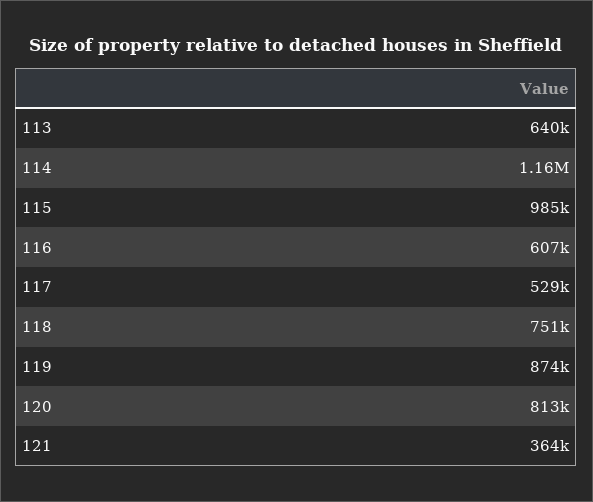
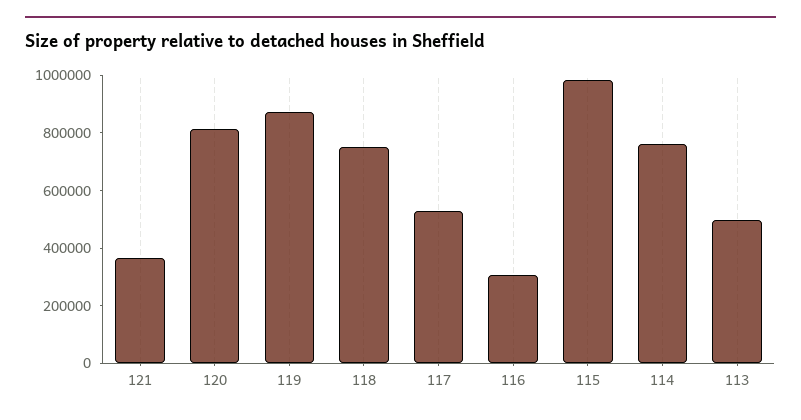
  {
-   "113": 640000,
+   "113": 500000,
-   "114": 1160000,
+   "114": 750000,
    "115": 985000,
-   "116": 607000,
+   "116": 300000,
    "117": 529000,
    "118": 751000,
    "119": 874000,
    "120": 813000,
    "121": 364000
  }

